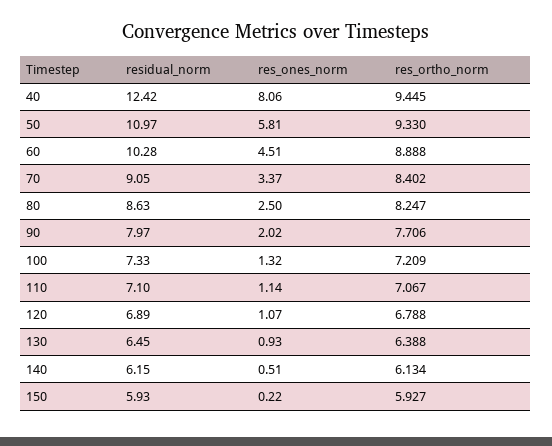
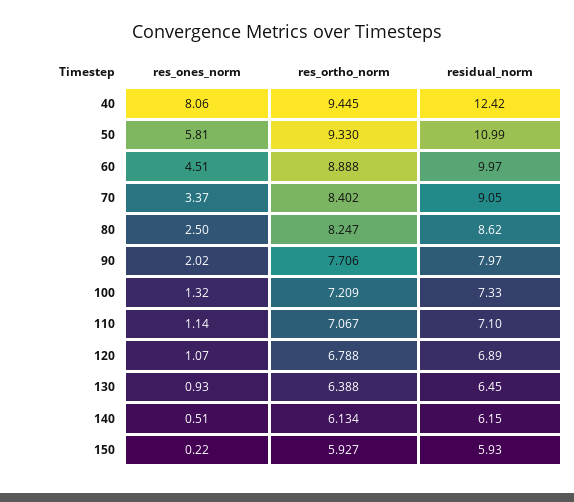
  {
    "residual_norm": {
      "40": 12.42,
-     "50": 10.97,
+     "50": 10.99,
-     "60": 10.28,
+     "60": 9.97,
      "70": 9.05,
-     "80": 8.63,
+     "80": 8.62,
      "90": 7.97,
      "100": 7.33,
      "110": 7.1,
      "120": 6.89,
      "130": 6.45,
      "140": 6.15,
      "150": 5.93
    },
    "res_ones_norm": {
      "40": 8.06,
      "50": 5.81,
      "60": 4.51,
      "70": 3.37,
      "80": 2.5,
      "90": 2.02,
      "100": 1.32,
      "110": 1.14,
      "120": 1.07,
      "130": 0.93,
      "140": 0.51,
      "150": 0.22
    },
    "res_ortho_norm": {
      "40": 9.445,
      "50": 9.33,
      "60": 8.888,
      "70": 8.402,
      "80": 8.247,
      "90": 7.706,
      "100": 7.209,
      "110": 7.067,
      "120": 6.788,
      "130": 6.388,
      "140": 6.134,
      "150": 5.927
    }
  }

